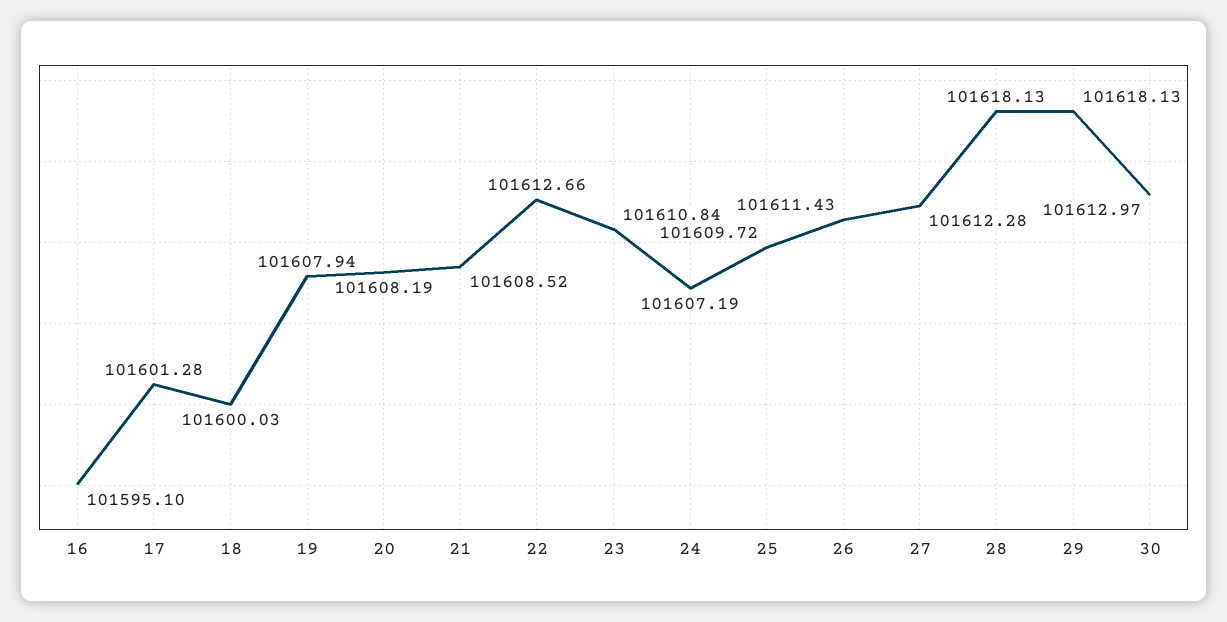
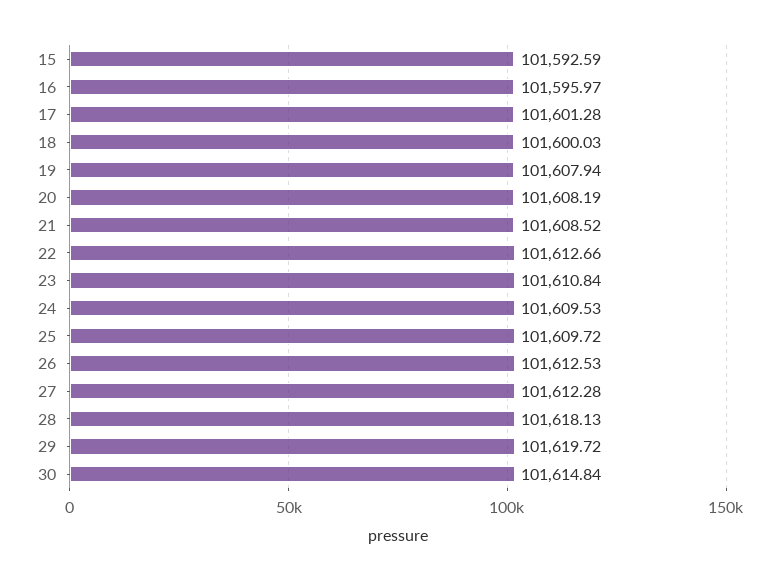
  {
-   "16": 101595.1,
+   "16": 101595.97,
    "17": 101601.28,
    "18": 101600.03,
    "19": 101607.94,
    "20": 101608.19,
    "21": 101608.52,
    "22": 101612.66,
    "23": 101610.84,
-   "24": 101607.19,
+   "24": 101609.53,
    "25": 101609.72,
-   "26": 101611.43,
+   "26": 101612.53,
    "27": 101612.28,
    "28": 101618.13,
-   "29": 101618.13,
+   "29": 101619.72,
-   "30": 101612.97
+   "30": 101614.84,
+   "15": 101592.59
  }

